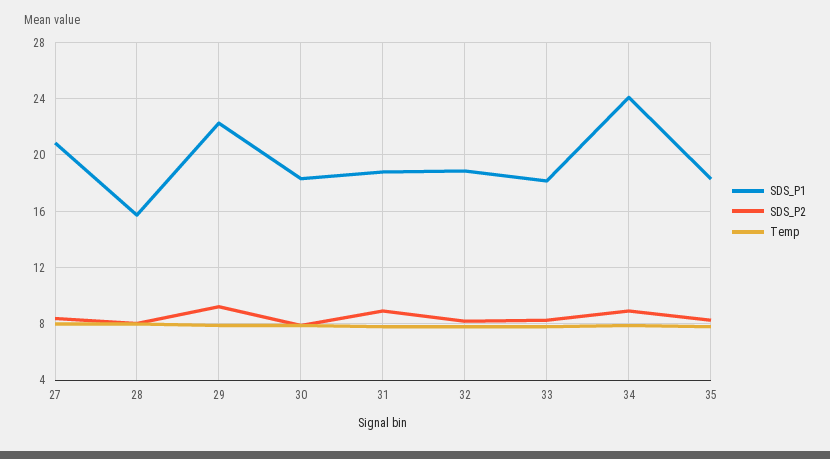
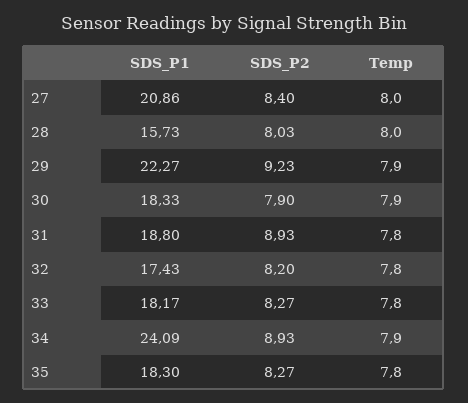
  {
    "SDS_P1": {
      "27": 20.86,
      "28": 15.73,
      "29": 22.27,
      "30": 18.33,
      "31": 18.8,
-     "32": 19,
+     "32": 17.43,
      "33": 18.17,
      "34": 24.09,
      "35": 18.3
    },
    "SDS_P2": {
      "27": 8.4,
      "28": 8.03,
      "29": 9.23,
      "30": 7.9,
      "31": 8.93,
      "32": 8.2,
      "33": 8.27,
      "34": 8.93,
      "35": 8.27
    },
    "Temp": {
      "27": 8,
      "28": 8,
      "29": 7.9,
      "30": 7.9,
      "31": 7.8,
      "32": 7.8,
      "33": 7.8,
      "34": 7.9,
      "35": 7.8
    }
  }

